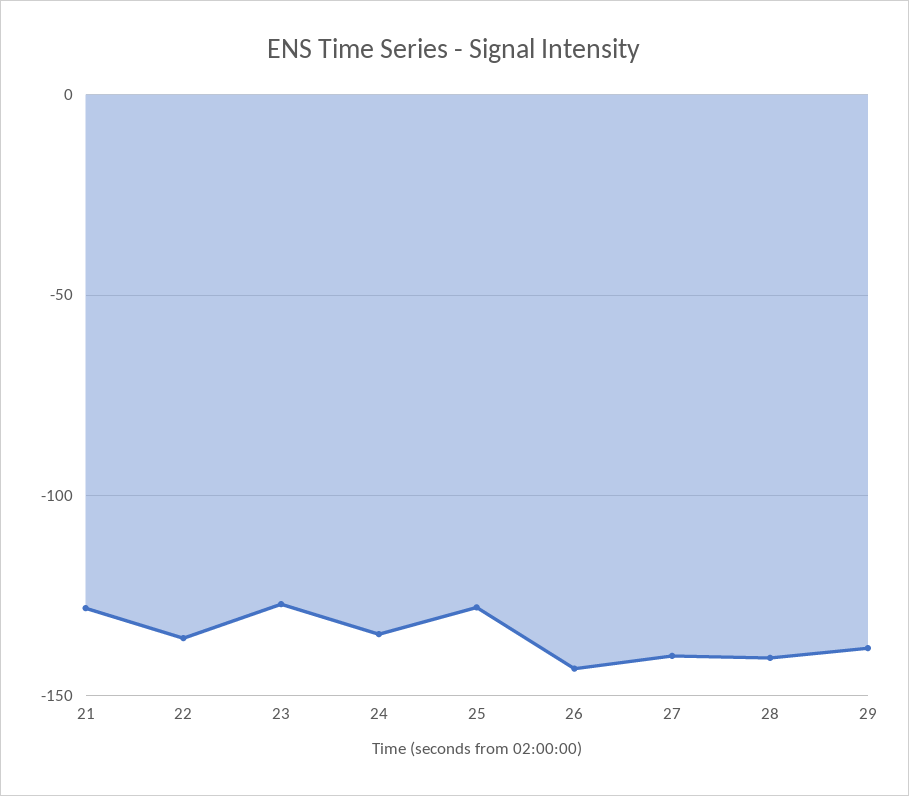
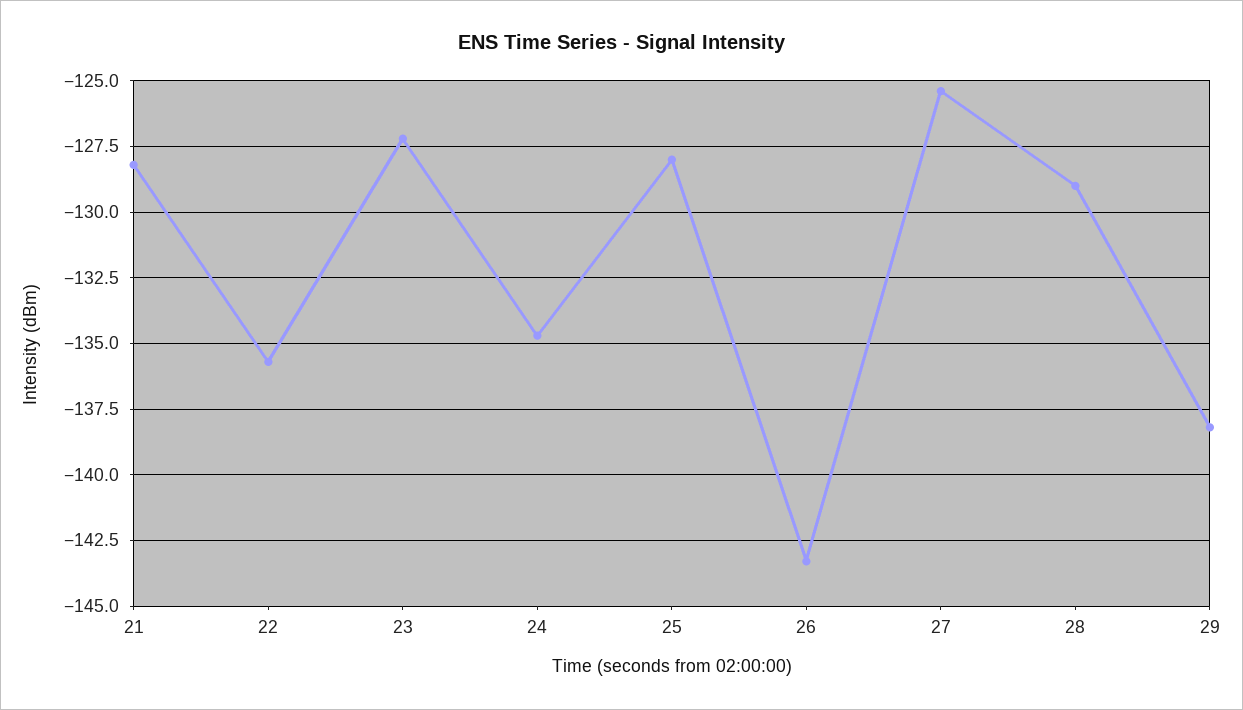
  {
    "21": -128,
    "22": -135.5,
    "23": -127,
    "24": -134.5,
    "25": -128,
    "26": -143.5,
-   "27": -140,
+   "27": -125.5,
-   "28": -140,
+   "28": -129,
    "29": -138
  }

